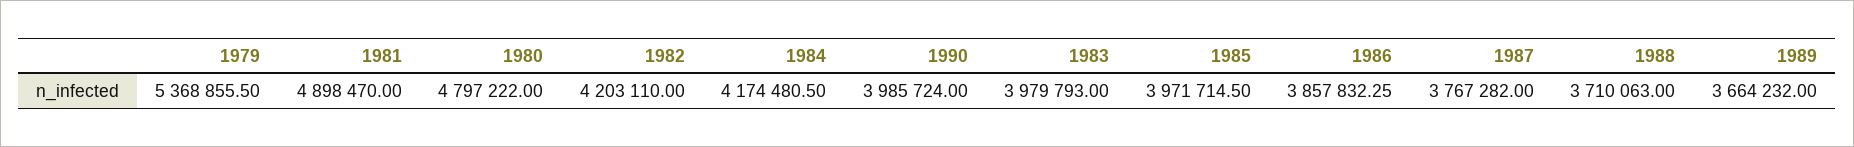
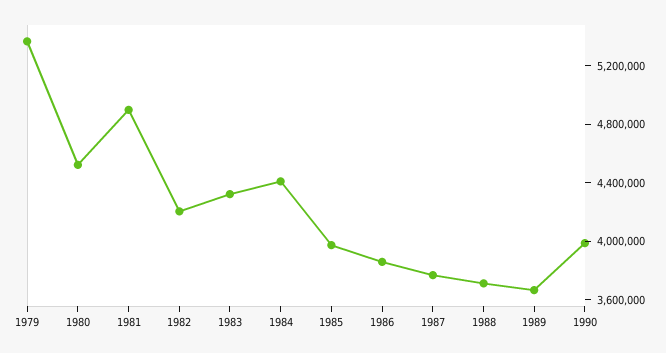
  {
    "1979": 5368855.5,
    "1981": 4898470,
-   "1980": 4797222,
+   "1980": 4500000,
    "1982": 4203110,
-   "1984": 4174480.5,
+   "1984": 4400000,
    "1990": 3985724,
-   "1983": 3979793,
+   "1983": 4300000,
    "1985": 3971714.5,
    "1986": 3857832.25,
    "1987": 3767282,
    "1988": 3710063,
    "1989": 3664232
  }

